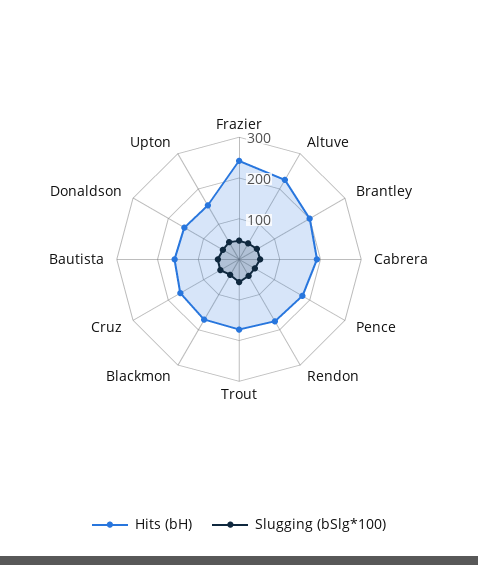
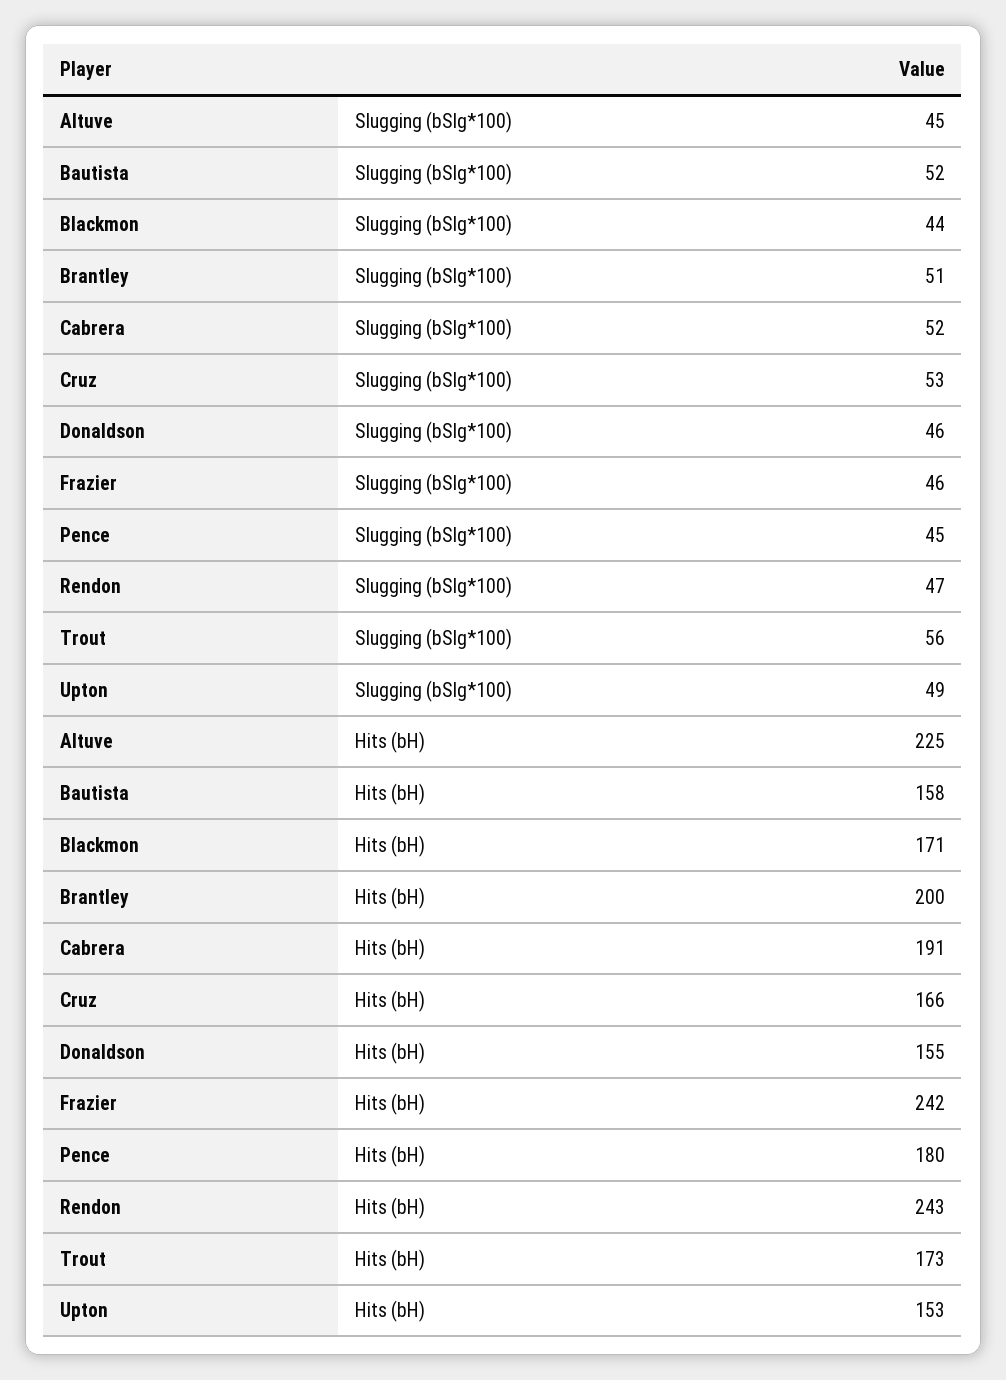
  {
    "Hits (bH)": {
      "Frazier": 242,
      "Altuve": 225,
      "Brantley": 200,
      "Cabrera": 191,
      "Pence": 180,
-     "Rendon": 180,
+     "Rendon": 243,
      "Trout": 173,
      "Blackmon": 171,
      "Cruz": 166,
      "Bautista": 158,
      "Donaldson": 155,
      "Upton": 153
    },
    "Slugging (bSlg*100)": {
      "Frazier": 46,
      "Altuve": 45,
      "Brantley": 51,
      "Cabrera": 52,
      "Pence": 45,
      "Rendon": 47,
      "Trout": 56,
      "Blackmon": 44,
      "Cruz": 53,
      "Bautista": 52,
      "Donaldson": 46,
      "Upton": 49
    }
  }

